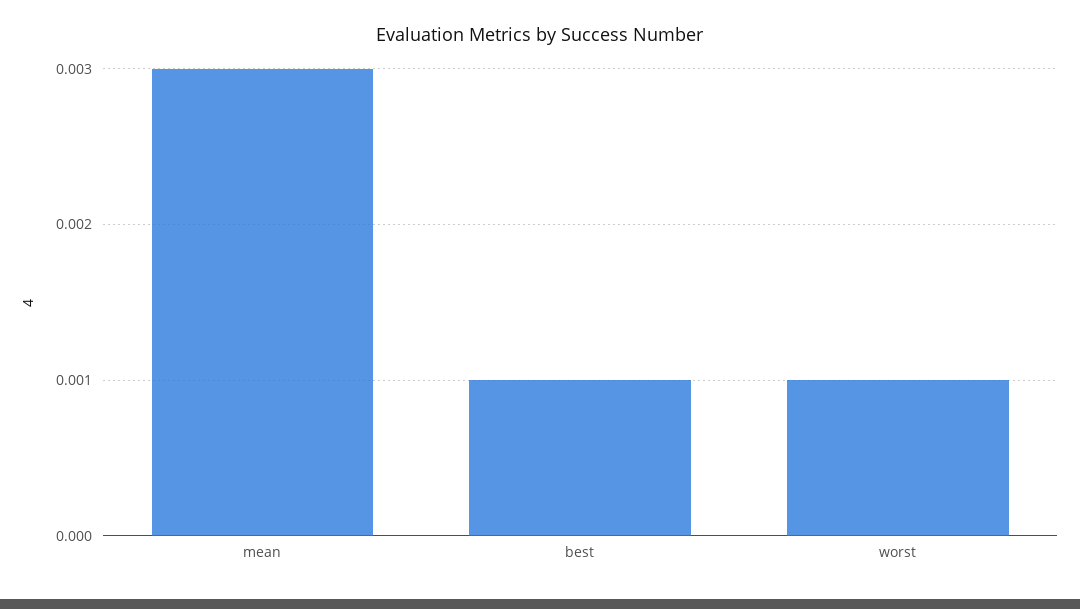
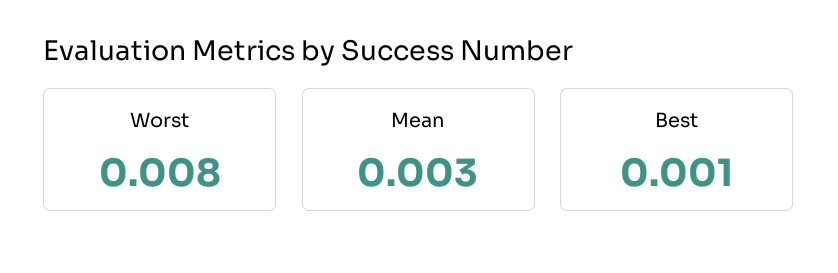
  {
    "mean": 0.003,
    "best": 0.001,
-   "worst": 0.001
+   "worst": 0.008
  }

